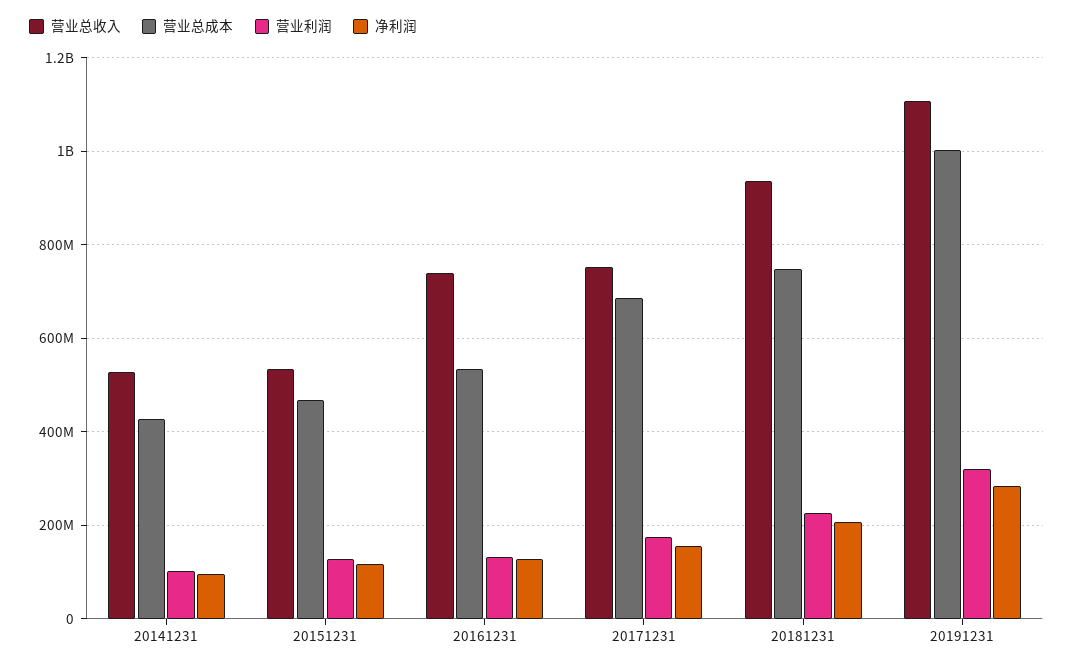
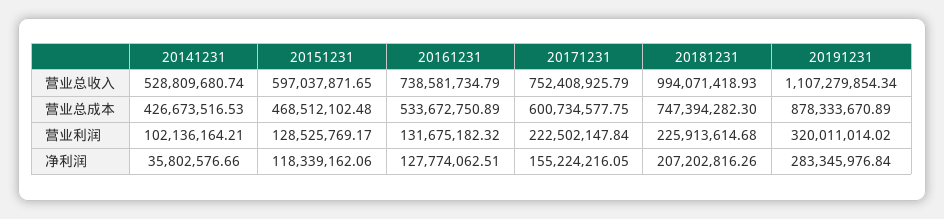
  {
    "营业总收入": {
      "20141231": 528809680.74,
-     "20151231": 540000000,
+     "20151231": 597037871.65,
      "20161231": 738581734.79,
      "20171231": 752408925.79,
-     "20181231": 940000000,
+     "20181231": 994071418.93,
      "20191231": 1107279854.34
    },
    "营业总成本": {
      "20141231": 426673516.53,
      "20151231": 468512102.48,
      "20161231": 533672750.89,
-     "20171231": 680000000,
+     "20171231": 600734577.75,
      "20181231": 747394282.3,
-     "20191231": 1000000000
+     "20191231": 878333670.89
    },
    "营业利润": {
      "20141231": 102136164.21,
      "20151231": 128525769.17,
      "20161231": 131675182.32,
-     "20171231": 180000000,
+     "20171231": 222502147.84,
      "20181231": 225913614.68,
      "20191231": 320011014.02
    },
    "净利润": {
-     "20141231": 100000000,
+     "20141231": 35802576.66,
      "20151231": 118339162.06,
      "20161231": 127774062.51,
      "20171231": 155224216.05,
      "20181231": 207202816.26,
      "20191231": 283345976.84
    }
  }

